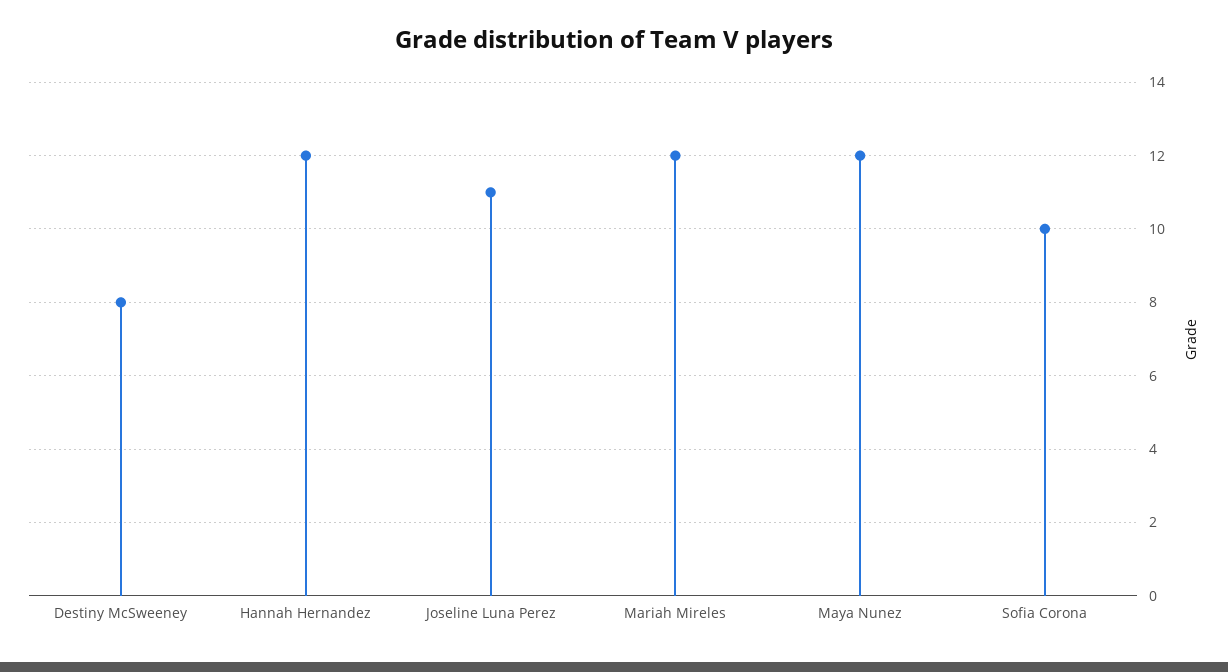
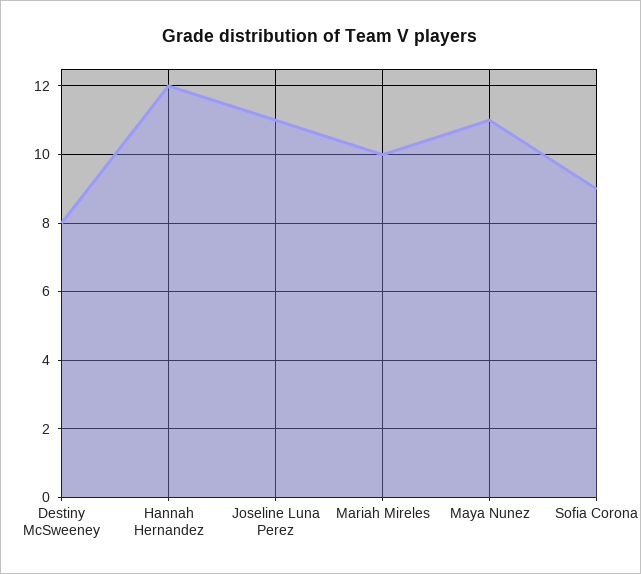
  {
    "Destiny McSweeney": 8,
    "Hannah Hernandez": 12,
    "Joseline Luna Perez": 11,
-   "Mariah Mireles": 12,
+   "Mariah Mireles": 10,
-   "Maya Nunez": 12,
+   "Maya Nunez": 11,
-   "Sofia Corona": 10
+   "Sofia Corona": 9
  }

